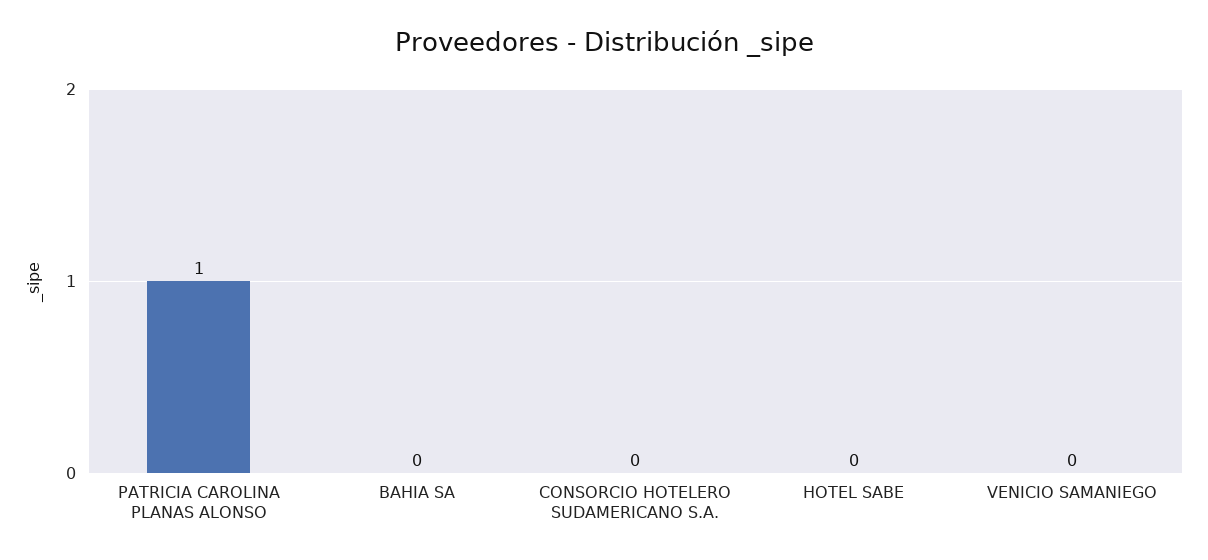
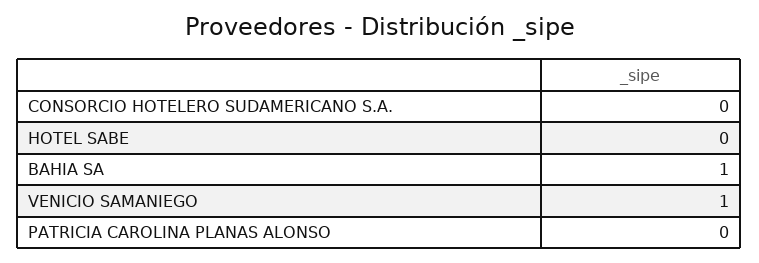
  {
-   "PATRICIA CAROLINA PLANAS ALONSO": 1,
+   "PATRICIA CAROLINA PLANAS ALONSO": 0,
-   "BAHIA SA": 0,
+   "BAHIA SA": 1,
    "CONSORCIO HOTELERO SUDAMERICANO S.A.": 0,
    "HOTEL SABE": 0,
-   "VENICIO SAMANIEGO": 0
+   "VENICIO SAMANIEGO": 1
  }

